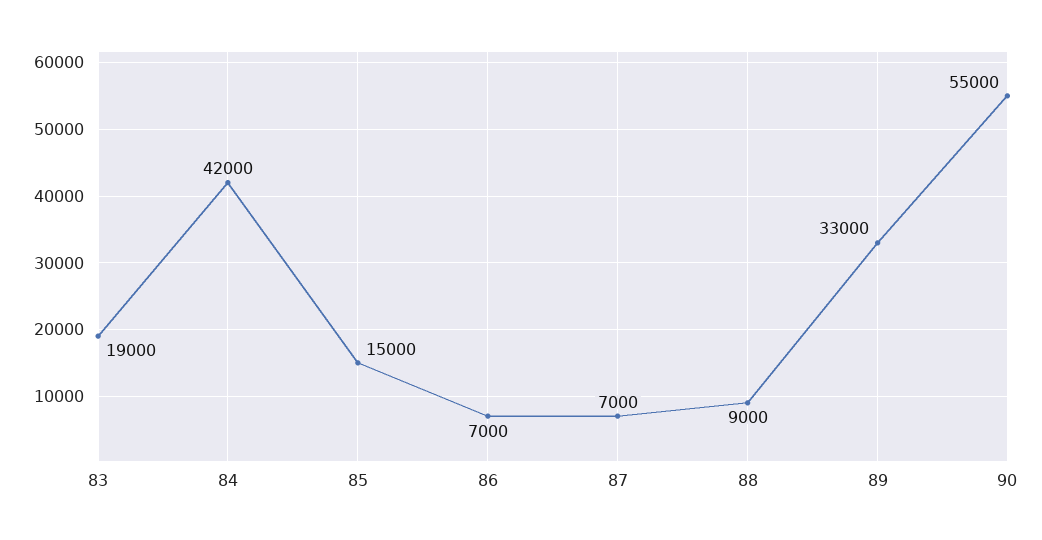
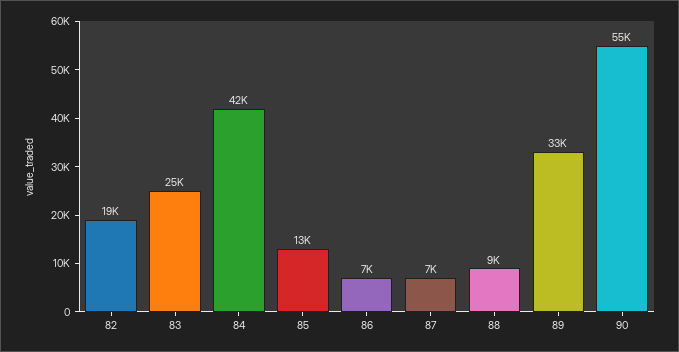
  {
-   "83": 19000,
+   "83": 25000,
    "84": 42000,
-   "85": 15000,
+   "85": 13000,
    "86": 7000,
    "87": 7000,
    "88": 9000,
    "89": 33000,
-   "90": 55000
+   "90": 55000,
+   "82": 19000
  }

